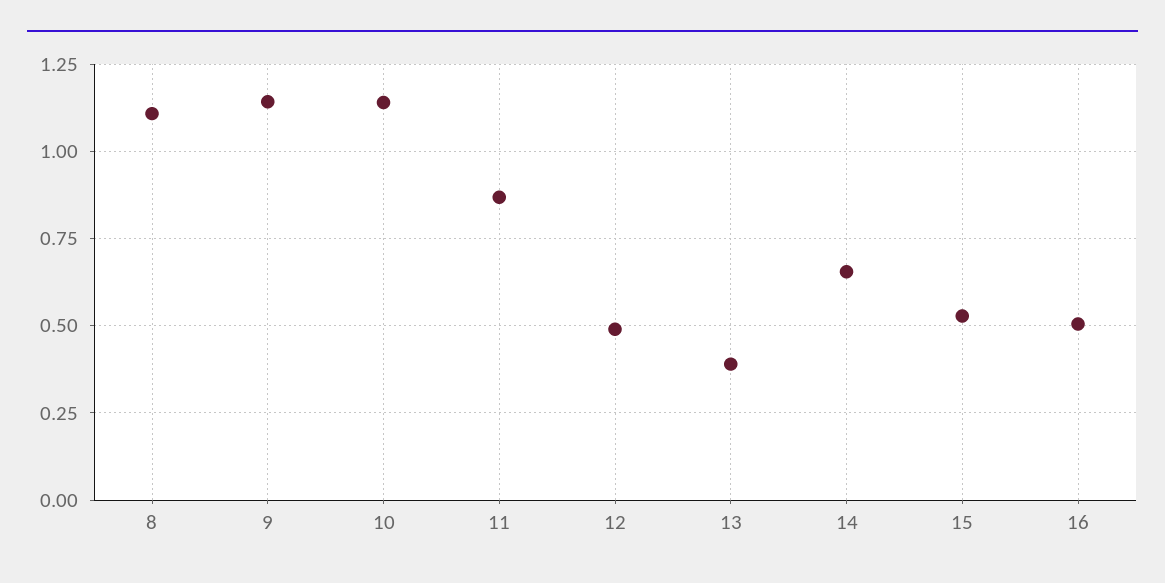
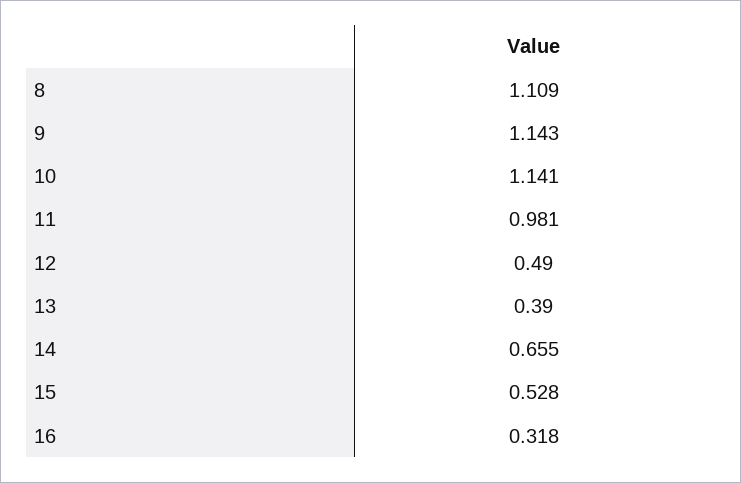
  {
    "8": 1.109,
    "9": 1.143,
    "10": 1.141,
-   "11": 0.875,
+   "11": 0.981,
    "12": 0.49,
    "13": 0.39,
    "14": 0.655,
    "15": 0.528,
-   "16": 0.5
+   "16": 0.318
  }

